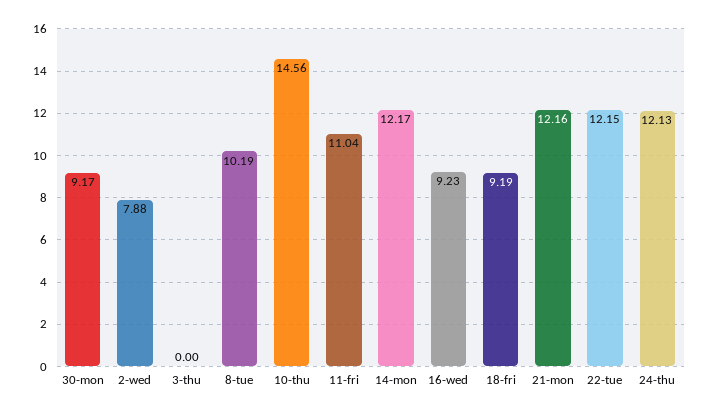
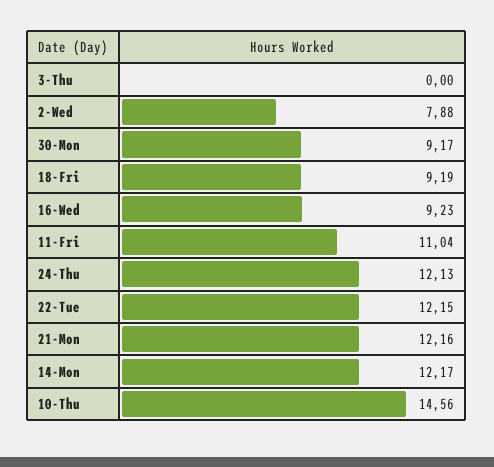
  {
    "30-mon": 9.17,
    "2-wed": 7.88,
    "3-thu": 0,
-   "8-tue": 10.19,
    "10-thu": 14.56,
    "11-fri": 11.04,
    "14-mon": 12.17,
    "16-wed": 9.23,
    "18-fri": 9.19,
    "21-mon": 12.16,
    "22-tue": 12.15,
    "24-thu": 12.13
  }

